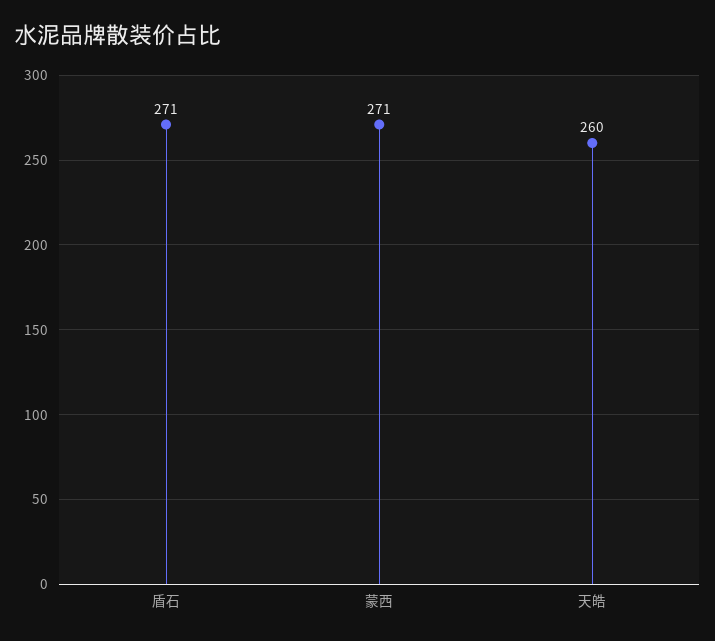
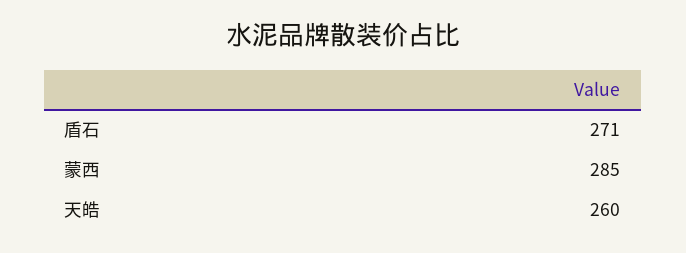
  {
    "盾石": 271,
-   "蒙西": 271,
+   "蒙西": 285,
    "天皓": 260
  }

